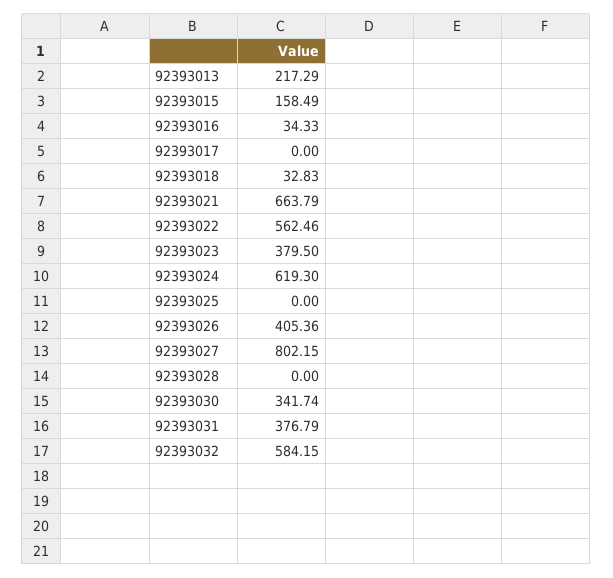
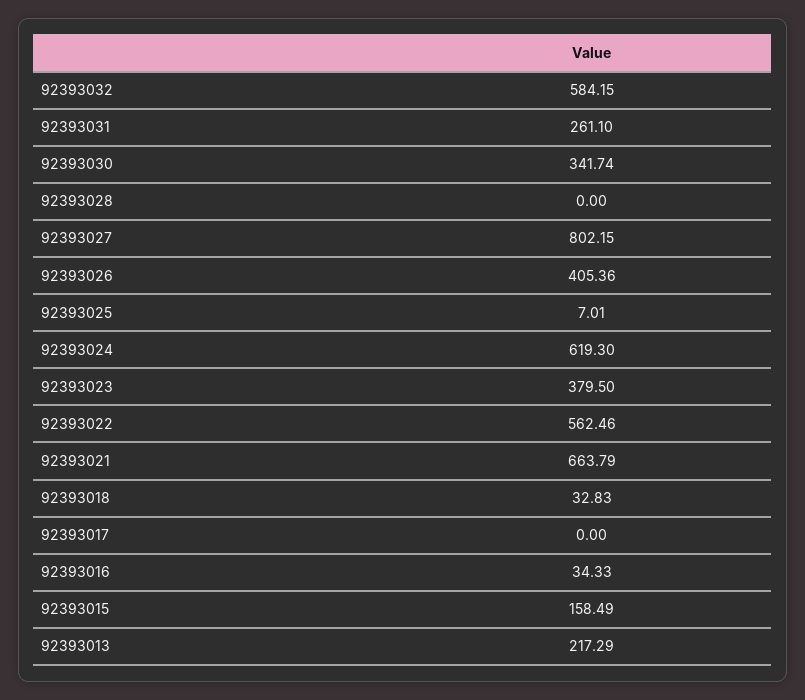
  {
    "92393013": 217.29,
    "92393015": 158.49,
    "92393016": 34.33,
    "92393017": 0,
    "92393018": 32.83,
    "92393021": 663.79,
    "92393022": 562.46,
    "92393023": 379.5,
    "92393024": 619.3,
-   "92393025": 0,
+   "92393025": 7.01,
    "92393026": 405.36,
    "92393027": 802.15,
    "92393028": 0,
    "92393030": 341.74,
-   "92393031": 376.79,
+   "92393031": 261.1,
    "92393032": 584.15
  }

